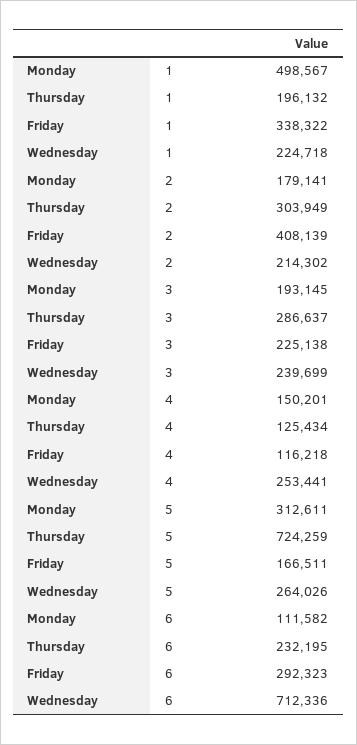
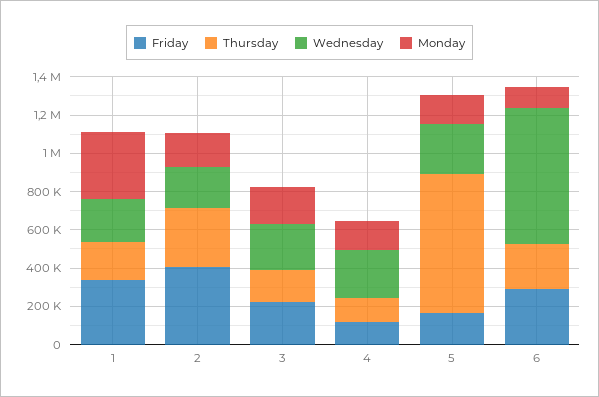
  {
    "Monday": {
-     "1": 498567,
+     "1": 350000,
      "2": 179141,
      "3": 193145,
      "4": 150201,
-     "5": 312611,
+     "5": 150000,
      "6": 111582
    },
    "Thursday": {
      "1": 196132,
      "2": 303949,
-     "3": 286637,
+     "3": 150000,
      "4": 125434,
      "5": 724259,
      "6": 232195
    },
    "Friday": {
      "1": 338322,
      "2": 408139,
      "3": 225138,
      "4": 116218,
      "5": 166511,
      "6": 292323
    },
    "Wednesday": {
      "1": 224718,
      "2": 214302,
      "3": 239699,
      "4": 253441,
      "5": 264026,
      "6": 712336
    }
  }

